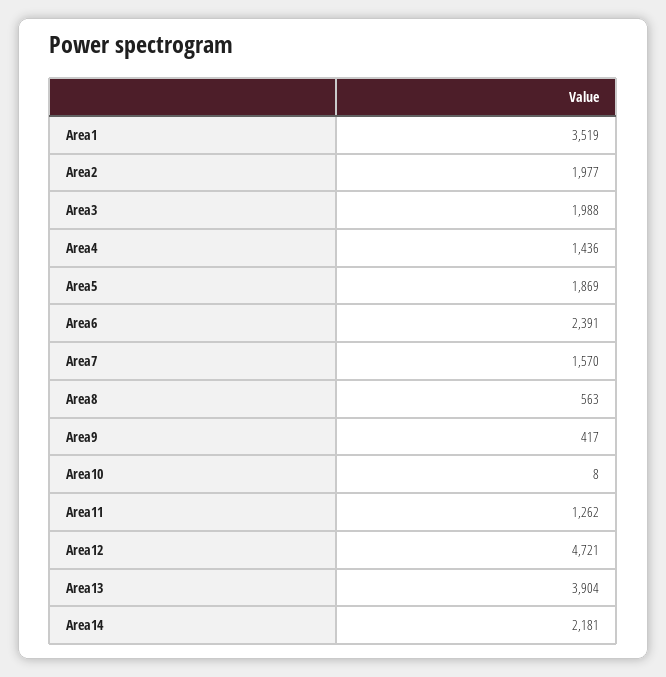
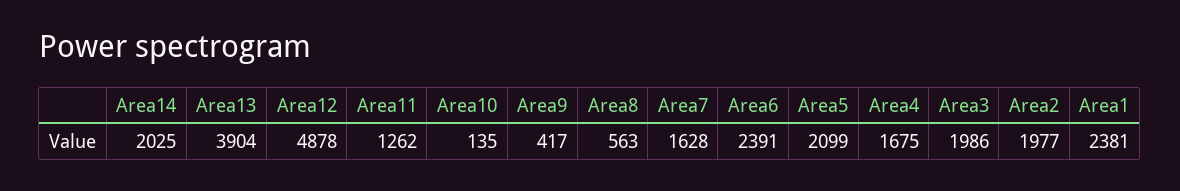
  {
-   "Area1": 3519,
+   "Area1": 2381,
    "Area2": 1977,
-   "Area3": 1988,
+   "Area3": 1986,
-   "Area4": 1436,
+   "Area4": 1675,
-   "Area5": 1869,
+   "Area5": 2099,
    "Area6": 2391,
-   "Area7": 1570,
+   "Area7": 1628,
    "Area8": 563,
    "Area9": 417,
-   "Area10": 8,
+   "Area10": 135,
    "Area11": 1262,
-   "Area12": 4721,
+   "Area12": 4878,
    "Area13": 3904,
-   "Area14": 2181
+   "Area14": 2025
  }

